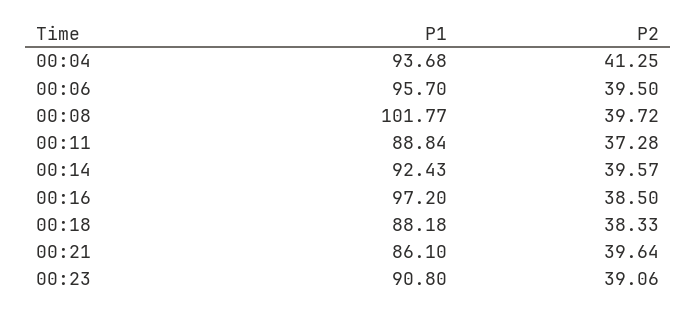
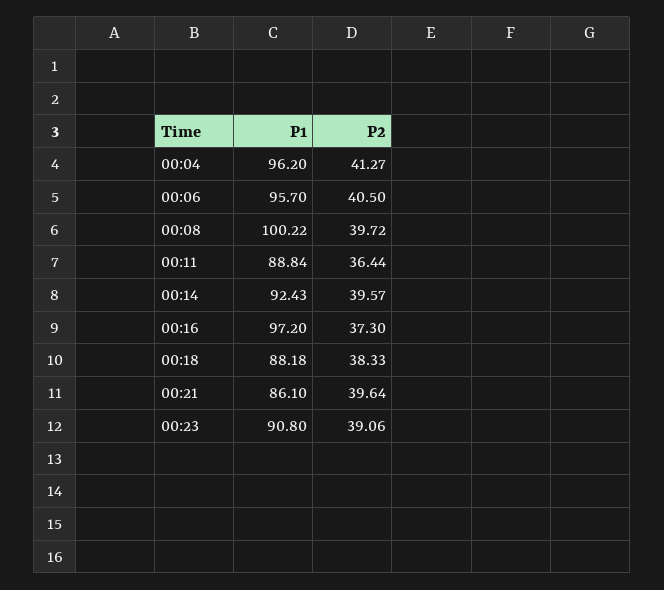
  {
    "P1": {
-     "00:04": 93.68,
+     "00:04": 96.2,
      "00:06": 95.7,
-     "00:08": 101.77,
+     "00:08": 100.22,
      "00:11": 88.84,
      "00:14": 92.43,
      "00:16": 97.2,
      "00:18": 88.18,
      "00:21": 86.1,
      "00:23": 90.8
    },
    "P2": {
-     "00:04": 41.25,
+     "00:04": 41.27,
-     "00:06": 39.5,
+     "00:06": 40.5,
      "00:08": 39.72,
-     "00:11": 37.28,
+     "00:11": 36.44,
      "00:14": 39.57,
-     "00:16": 38.5,
+     "00:16": 37.3,
      "00:18": 38.33,
      "00:21": 39.64,
      "00:23": 39.06
    }
  }

